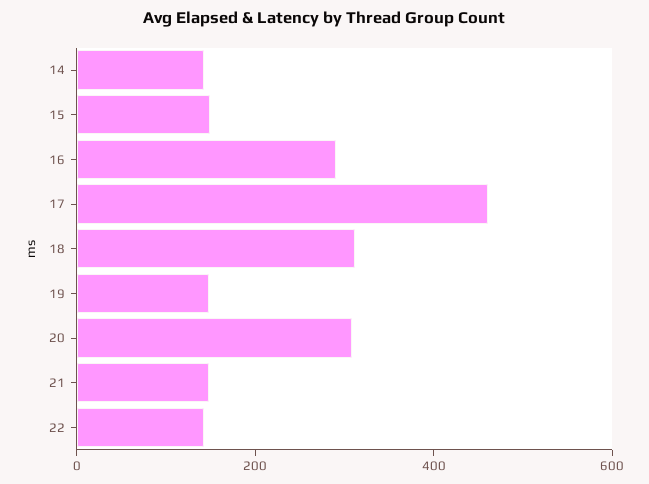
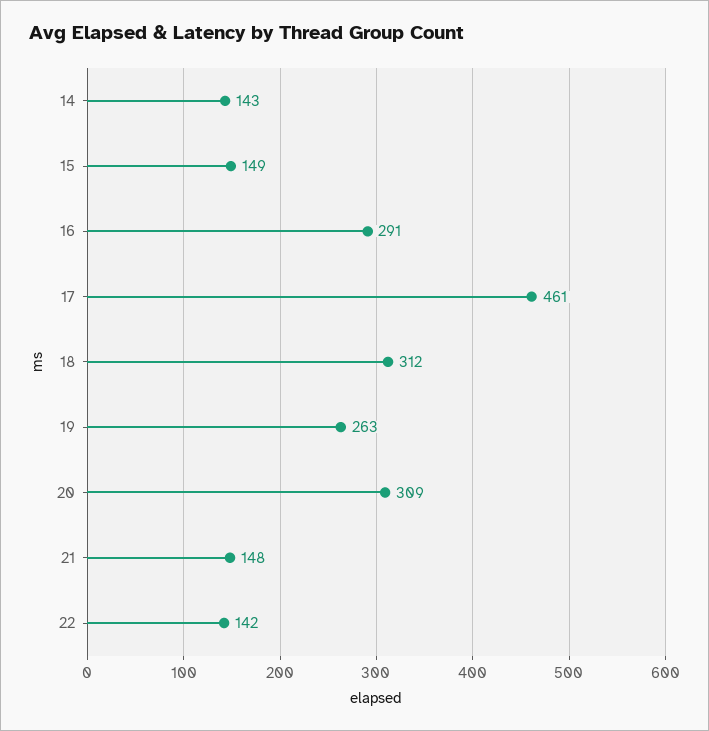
  {
    "14": 143,
    "15": 149,
    "16": 291,
    "17": 461,
    "18": 312,
-   "19": 150,
+   "19": 263,
    "20": 309,
    "21": 148,
    "22": 142
  }

